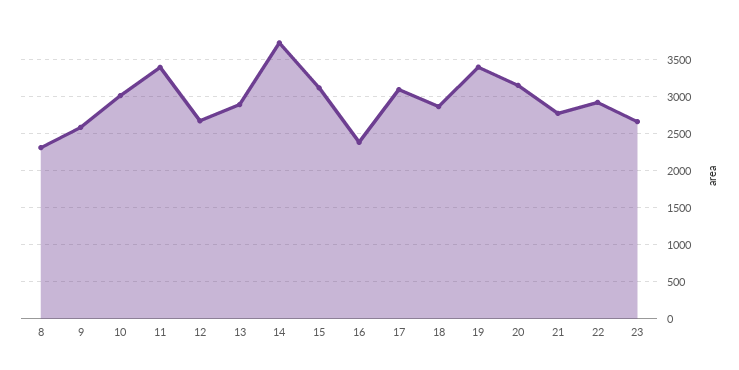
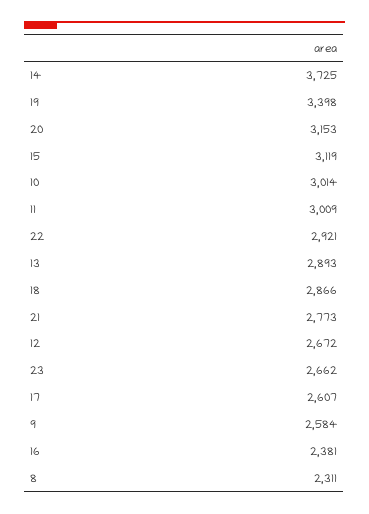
  {
    "8": 2311,
    "9": 2584,
    "10": 3014,
-   "11": 3400,
+   "11": 3009,
    "12": 2672,
    "13": 2893,
    "14": 3725,
    "15": 3119,
    "16": 2381,
-   "17": 3100,
+   "17": 2607,
    "18": 2866,
    "19": 3398,
    "20": 3153,
    "21": 2773,
    "22": 2921,
    "23": 2662
  }

